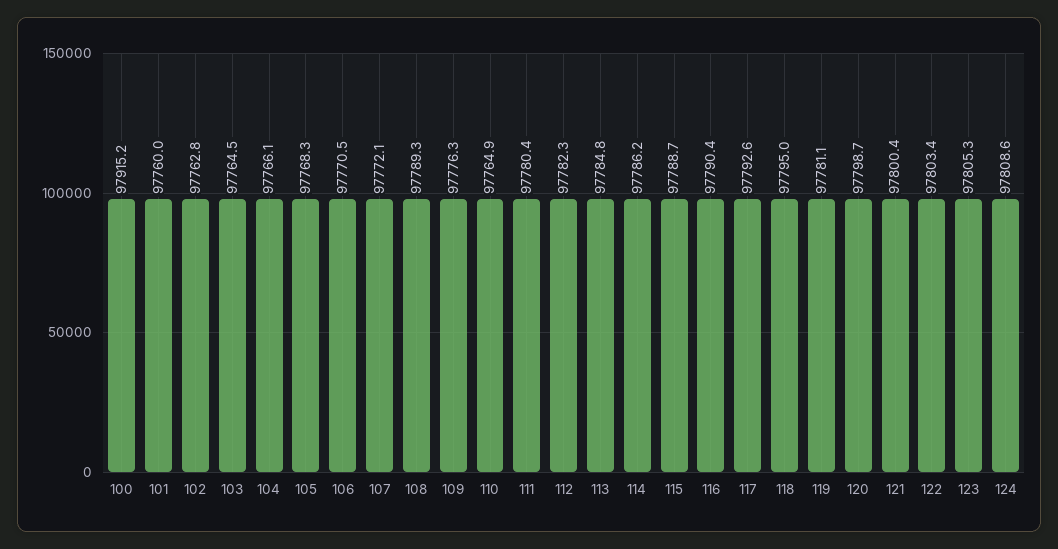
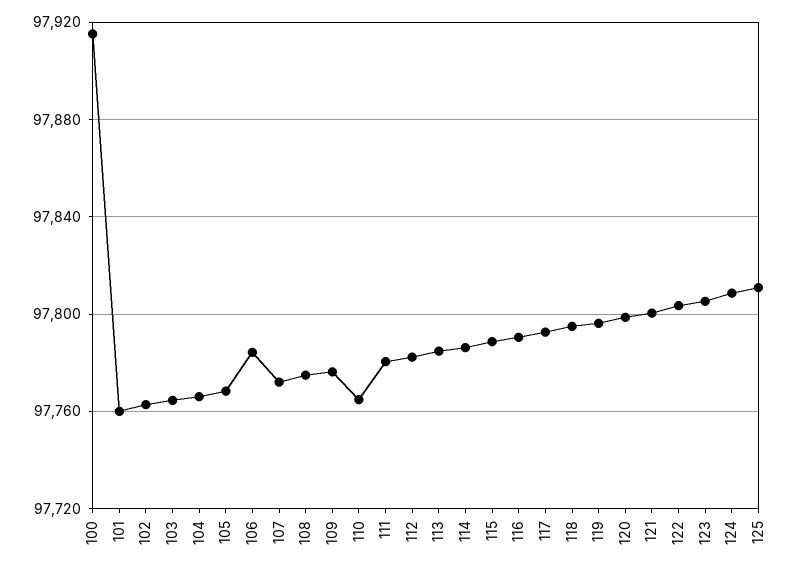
  {
    "100": 97915.2,
    "101": 97760,
    "102": 97762.8,
    "103": 97764.5,
    "104": 97766.1,
    "105": 97768.3,
-   "106": 97770.5,
+   "106": 97785,
    "107": 97772.1,
-   "108": 97789.3,
+   "108": 97775,
    "109": 97776.3,
    "110": 97764.9,
    "111": 97780.4,
    "112": 97782.3,
    "113": 97784.8,
    "114": 97786.2,
    "115": 97788.7,
    "116": 97790.4,
    "117": 97792.6,
    "118": 97795,
-   "119": 97781.1,
+   "119": 97795,
    "120": 97798.7,
    "121": 97800.4,
    "122": 97803.4,
    "123": 97805.3,
-   "124": 97808.6
+   "124": 97808.6,
+   "125": 97810
  }

